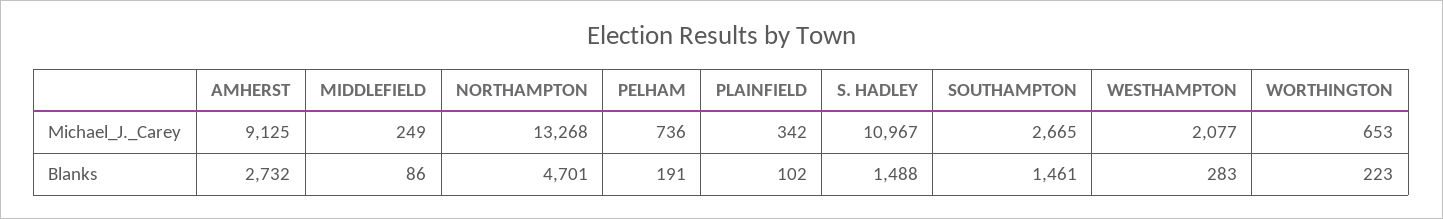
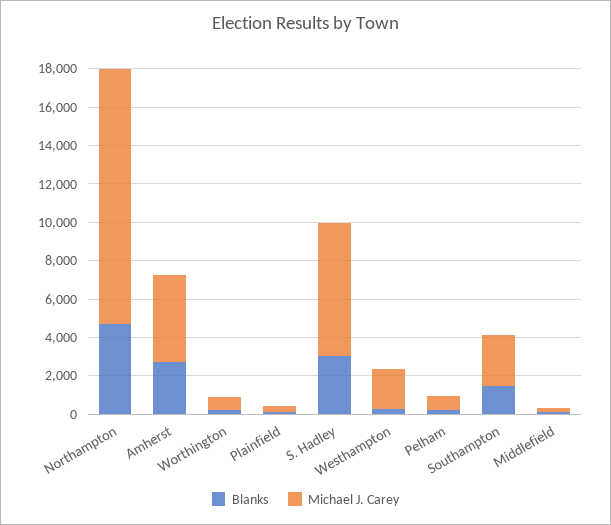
  {
    "Michael_J._Carey": {
-     "AMHERST": 9125,
+     "AMHERST": 4500,
      "MIDDLEFIELD": 249,
      "NORTHAMPTON": 13268,
      "PELHAM": 736,
      "PLAINFIELD": 342,
-     "S. HADLEY": 10967,
+     "S. HADLEY": 7000,
      "SOUTHAMPTON": 2665,
      "WESTHAMPTON": 2077,
      "WORTHINGTON": 653
    },
    "Blanks": {
      "AMHERST": 2732,
      "MIDDLEFIELD": 86,
      "NORTHAMPTON": 4701,
      "PELHAM": 191,
      "PLAINFIELD": 102,
-     "S. HADLEY": 1488,
+     "S. HADLEY": 3000,
      "SOUTHAMPTON": 1461,
      "WESTHAMPTON": 283,
      "WORTHINGTON": 223
    }
  }

